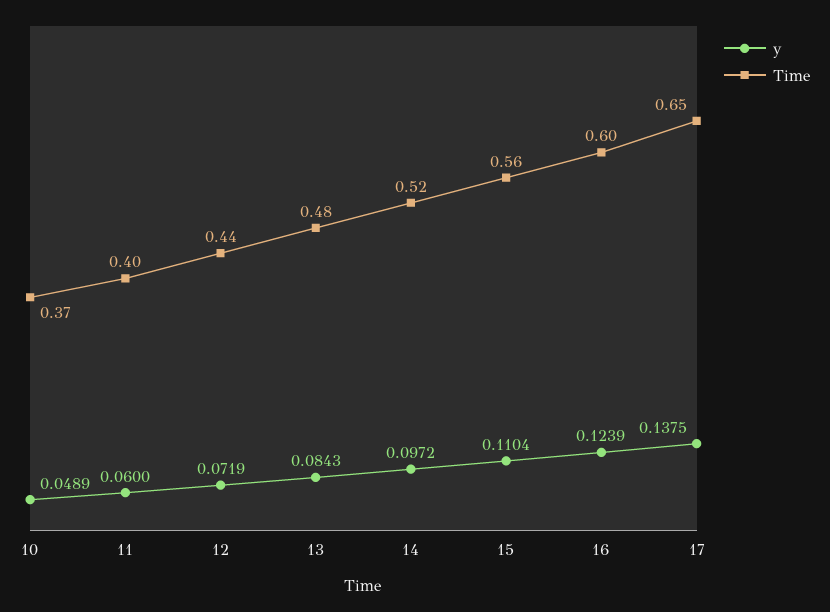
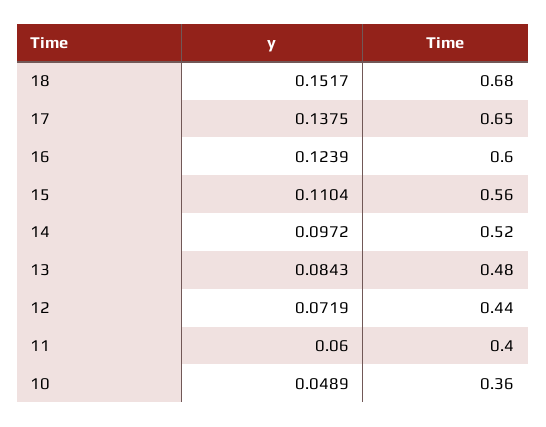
  {
    "y": {
      "10": 0.0489,
      "11": 0.06,
      "12": 0.0719,
      "13": 0.0843,
      "14": 0.0972,
      "15": 0.1104,
      "16": 0.1239,
-     "17": 0.1375
+     "17": 0.1375,
+     "18": 0.1517
    },
    "Time": {
-     "10": 0.37,
+     "10": 0.36,
      "11": 0.4,
      "12": 0.44,
      "13": 0.48,
      "14": 0.52,
      "15": 0.56,
      "16": 0.6,
-     "17": 0.65
+     "17": 0.65,
+     "18": 0.68
    }
  }

